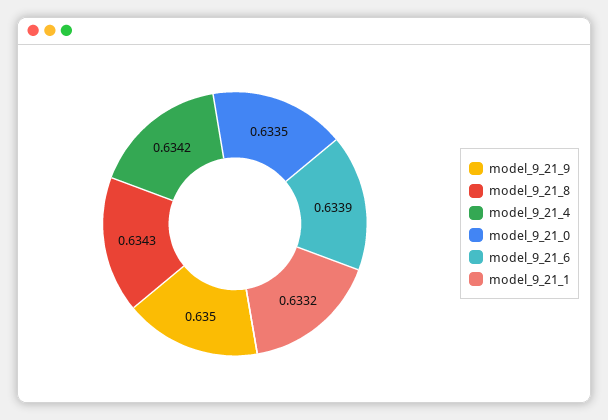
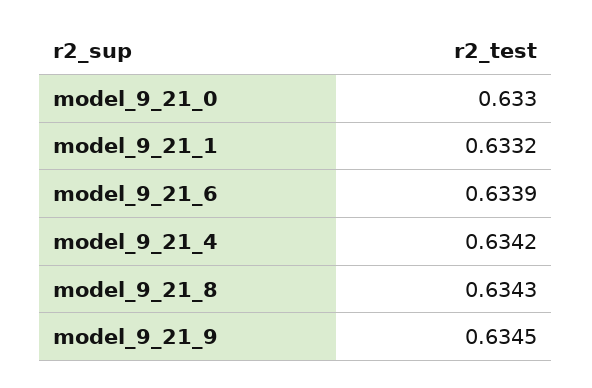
  {
-   "model_9_21_9": 0.635,
+   "model_9_21_9": 0.6345,
    "model_9_21_8": 0.6343,
    "model_9_21_4": 0.6342,
-   "model_9_21_0": 0.6335,
+   "model_9_21_0": 0.633,
    "model_9_21_6": 0.6339,
    "model_9_21_1": 0.6332
  }

